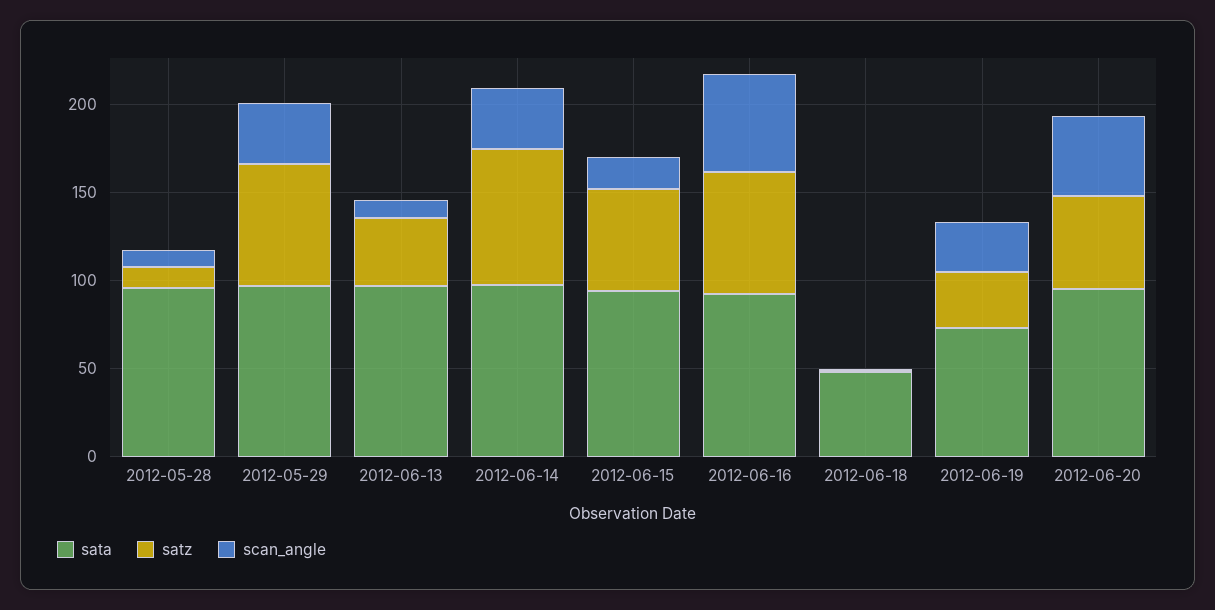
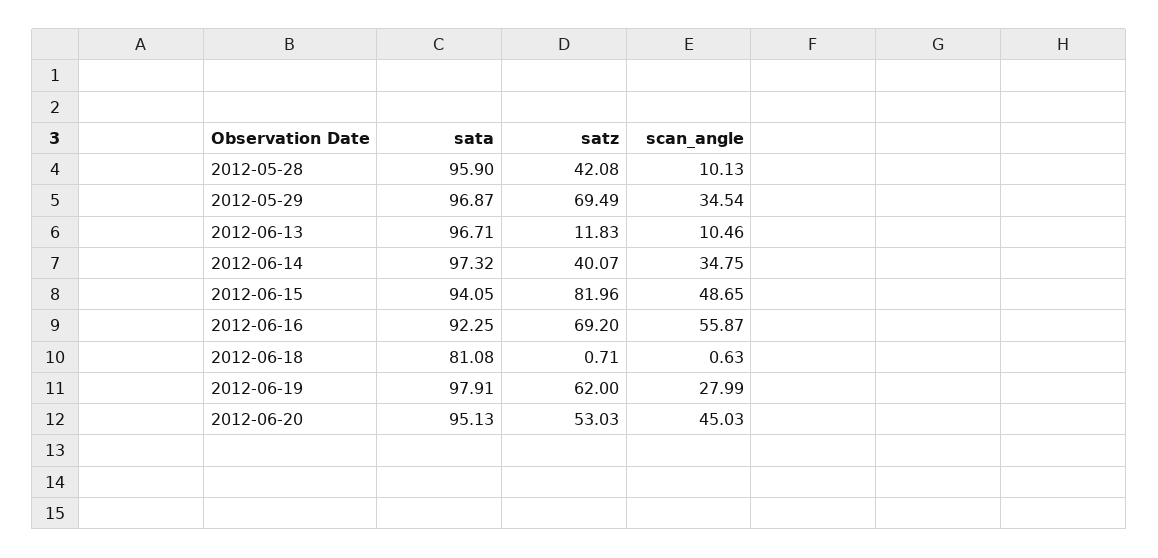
  {
    "sata": {
      "2012-05-28": 95.9,
      "2012-05-29": 96.87,
      "2012-06-13": 96.71,
      "2012-06-14": 97.32,
      "2012-06-15": 94.05,
      "2012-06-16": 92.25,
-     "2012-06-18": 50,
+     "2012-06-18": 81.08,
-     "2012-06-19": 70,
+     "2012-06-19": 97.91,
      "2012-06-20": 95.13
    },
    "satz": {
-     "2012-05-28": 10,
+     "2012-05-28": 42.08,
      "2012-05-29": 69.49,
-     "2012-06-13": 40,
+     "2012-06-13": 11.83,
-     "2012-06-14": 80,
+     "2012-06-14": 40.07,
-     "2012-06-15": 60,
+     "2012-06-15": 81.96,
      "2012-06-16": 69.2,
      "2012-06-18": 0.71,
-     "2012-06-19": 30,
+     "2012-06-19": 62,
      "2012-06-20": 53.03
    },
    "scan_angle": {
      "2012-05-28": 10.13,
      "2012-05-29": 34.54,
      "2012-06-13": 10.46,
      "2012-06-14": 34.75,
-     "2012-06-15": 20,
+     "2012-06-15": 48.65,
      "2012-06-16": 55.87,
      "2012-06-18": 0.63,
      "2012-06-19": 27.99,
      "2012-06-20": 45.03
    }
  }

